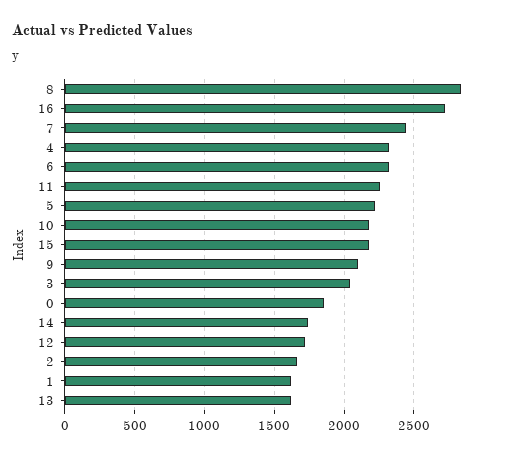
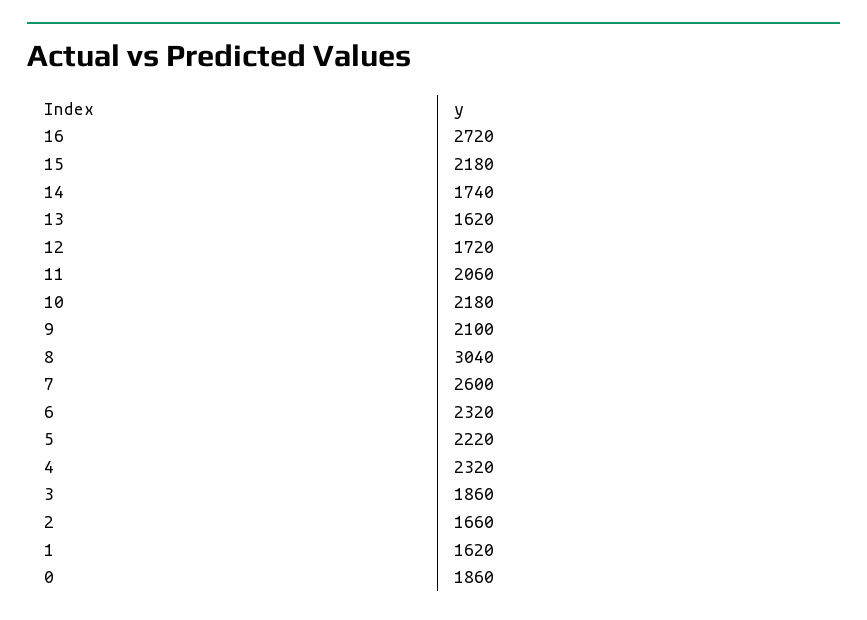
  {
-   "8": 2850,
+   "8": 3040,
    "16": 2720,
-   "7": 2450,
+   "7": 2600,
    "4": 2320,
    "6": 2320,
-   "11": 2250,
+   "11": 2060,
    "5": 2220,
    "10": 2180,
    "15": 2180,
    "9": 2100,
-   "3": 2050,
+   "3": 1860,
    "0": 1860,
    "14": 1740,
    "12": 1720,
    "2": 1660,
    "1": 1620,
    "13": 1620
  }

